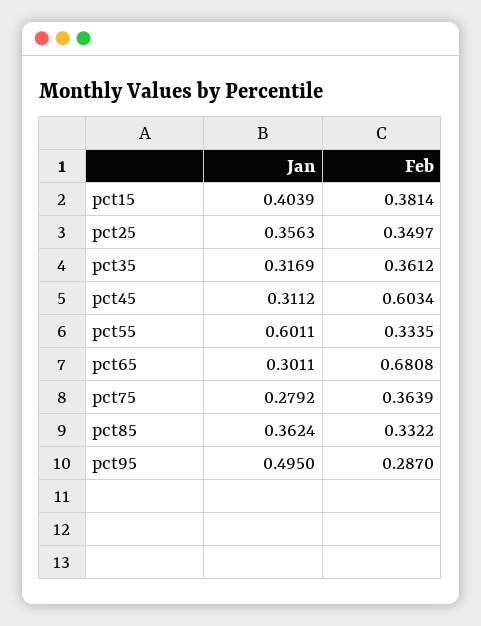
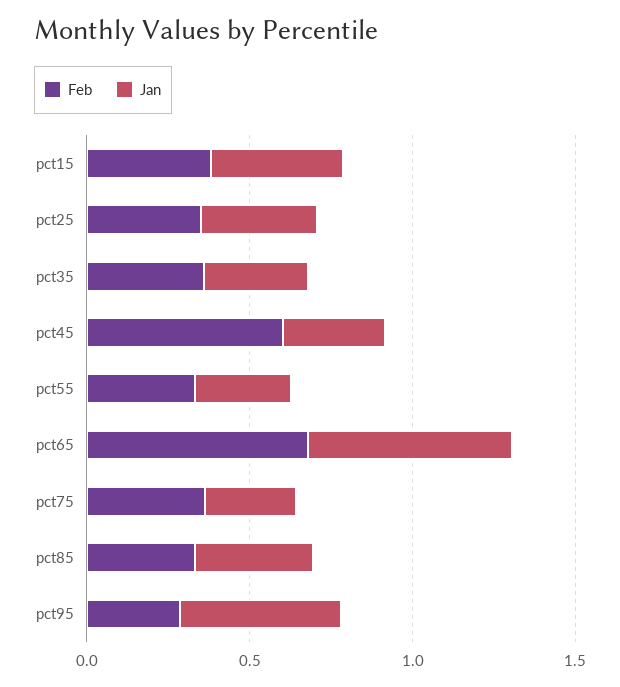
  {
    "Jan": {
      "pct15": 0.4039,
      "pct25": 0.3563,
      "pct35": 0.3169,
      "pct45": 0.3112,
-     "pct55": 0.6011,
+     "pct55": 0.3,
-     "pct65": 0.3011,
+     "pct65": 0.6,
      "pct75": 0.2792,
      "pct85": 0.3624,
      "pct95": 0.495
    },
    "Feb": {
      "pct15": 0.3814,
      "pct25": 0.3497,
      "pct35": 0.3612,
      "pct45": 0.6034,
      "pct55": 0.3335,
      "pct65": 0.6808,
      "pct75": 0.3639,
      "pct85": 0.3322,
      "pct95": 0.287
    }
  }

